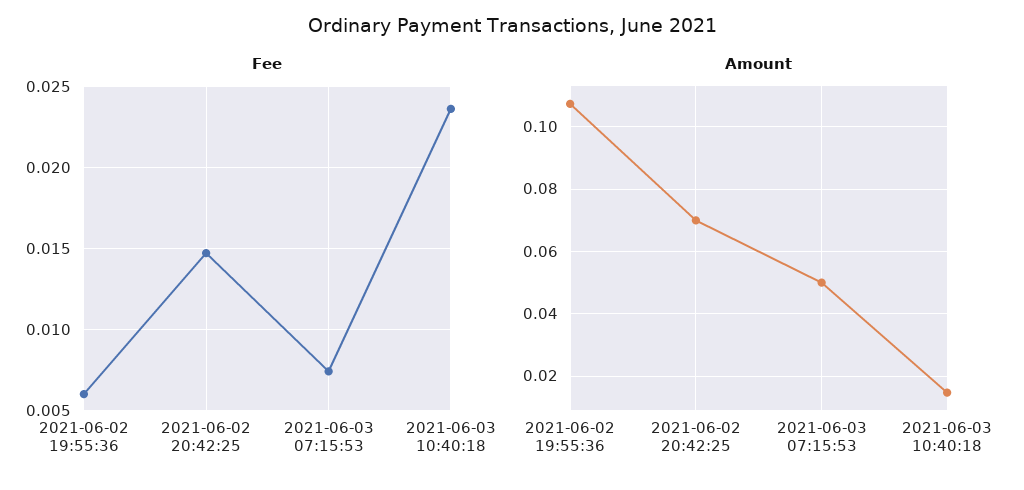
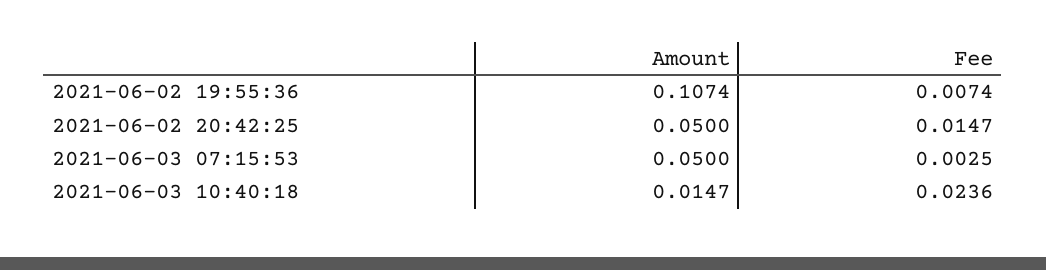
  {
    "Fee": {
-     "2021-06-02 19:55:36": 0.006,
+     "2021-06-02 19:55:36": 0.0074,
      "2021-06-02 20:42:25": 0.0147,
-     "2021-06-03 07:15:53": 0.0075,
+     "2021-06-03 07:15:53": 0.0025,
      "2021-06-03 10:40:18": 0.0236
    },
    "Amount": {
      "2021-06-02 19:55:36": 0.1074,
-     "2021-06-02 20:42:25": 0.07,
+     "2021-06-02 20:42:25": 0.05,
      "2021-06-03 07:15:53": 0.05,
      "2021-06-03 10:40:18": 0.0147
    }
  }

